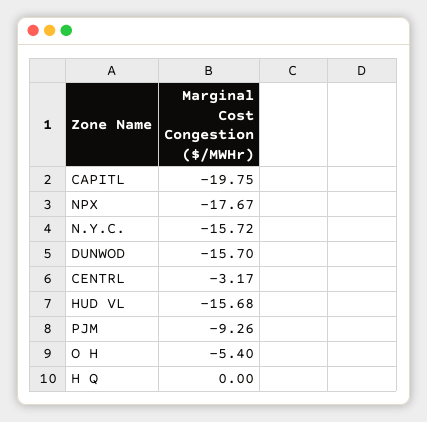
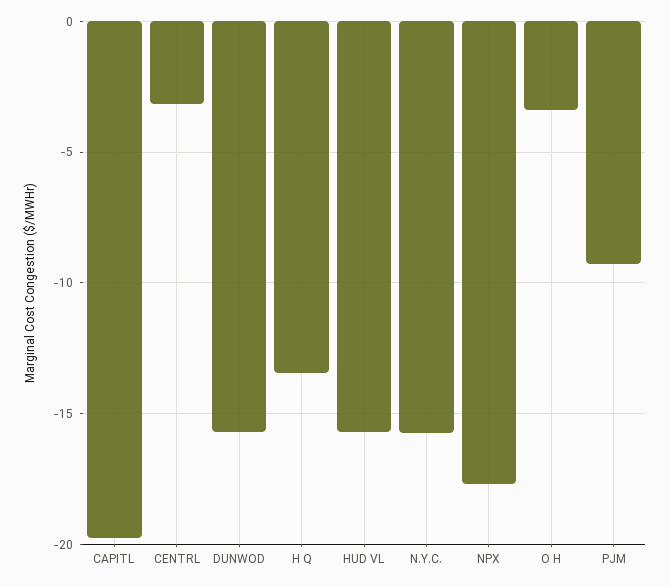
  {
    "CAPITL": -19.75,
    "NPX": -17.67,
    "N.Y.C.": -15.72,
    "DUNWOD": -15.7,
    "CENTRL": -3.17,
    "HUD VL": -15.68,
    "PJM": -9.26,
-   "O H": -5.4,
+   "O H": -3.5,
-   "H Q": 0
+   "H Q": -13.5
  }

